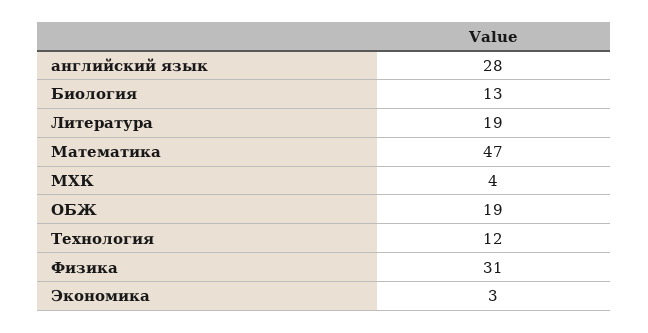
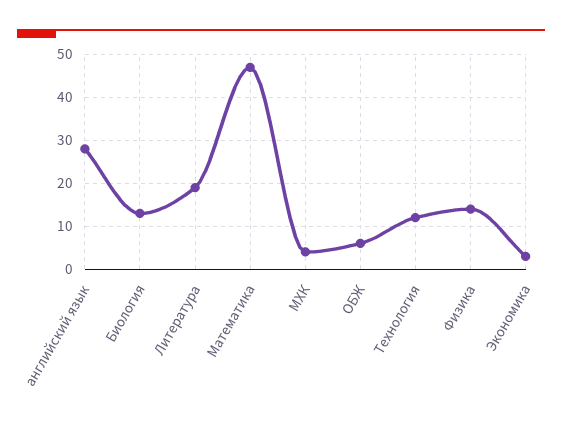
  {
    "английский язык": 28,
    "Биология": 13,
    "Литература": 19,
    "Математика": 47,
    "МХК": 4,
-   "ОБЖ": 19,
+   "ОБЖ": 5,
    "Технология": 12,
-   "Физика": 31,
+   "Физика": 15,
    "Экономика": 3
  }

